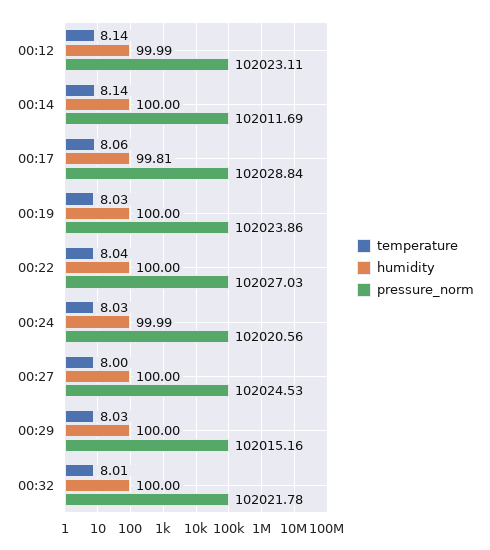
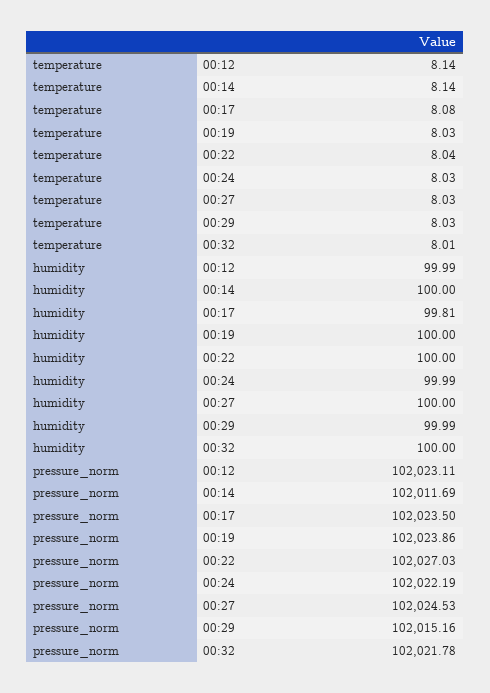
  {
    "temperature": {
      "00:12": 8.14,
      "00:14": 8.14,
-     "00:17": 8.06,
+     "00:17": 8.08,
      "00:19": 8.03,
      "00:22": 8.04,
      "00:24": 8.03,
-     "00:27": 8,
+     "00:27": 8.03,
      "00:29": 8.03,
      "00:32": 8.01
    },
    "humidity": {
      "00:12": 99.99,
      "00:14": 100,
      "00:17": 99.81,
      "00:19": 100,
      "00:22": 100,
      "00:24": 99.99,
      "00:27": 100,
-     "00:29": 100,
+     "00:29": 99.99,
      "00:32": 100
    },
    "pressure_norm": {
      "00:12": 102023.11,
      "00:14": 102011.69,
-     "00:17": 102028.84,
+     "00:17": 102023.5,
      "00:19": 102023.86,
      "00:22": 102027.03,
-     "00:24": 102020.56,
+     "00:24": 102022.19,
      "00:27": 102024.53,
      "00:29": 102015.16,
      "00:32": 102021.78
    }
  }

